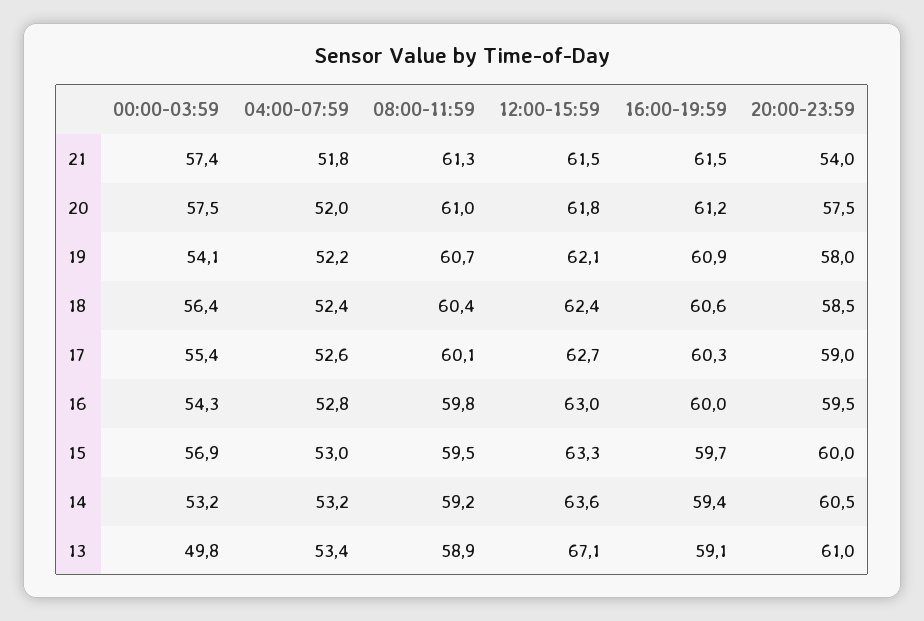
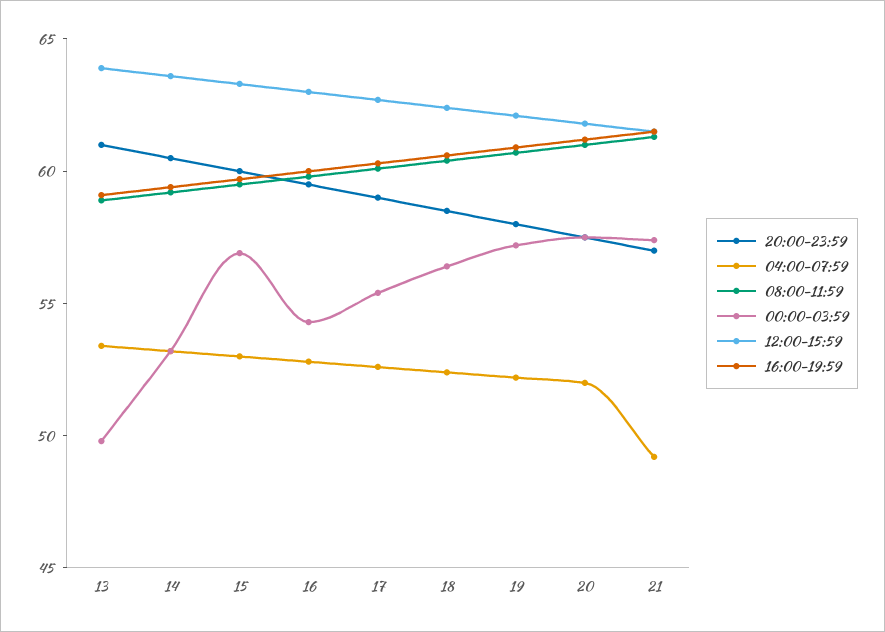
  {
    "00:00-03:59": {
      "21": 57.4,
      "20": 57.5,
-     "19": 54.1,
+     "19": 57,
      "18": 56.4,
      "17": 55.4,
      "16": 54.3,
      "15": 56.9,
      "14": 53.2,
      "13": 49.8
    },
    "04:00-07:59": {
-     "21": 51.8,
+     "21": 49,
      "20": 52,
      "19": 52.2,
      "18": 52.4,
      "17": 52.6,
      "16": 52.8,
      "15": 53,
      "14": 53.2,
      "13": 53.4
    },
    "08:00-11:59": {
      "21": 61.3,
      "20": 61,
      "19": 60.7,
      "18": 60.4,
      "17": 60.1,
      "16": 59.8,
      "15": 59.5,
      "14": 59.2,
      "13": 58.9
    },
    "12:00-15:59": {
      "21": 61.5,
      "20": 61.8,
      "19": 62.1,
      "18": 62.4,
      "17": 62.7,
      "16": 63,
      "15": 63.3,
      "14": 63.6,
-     "13": 67.1
+     "13": 64
    },
    "16:00-19:59": {
      "21": 61.5,
      "20": 61.2,
      "19": 60.9,
      "18": 60.6,
      "17": 60.3,
      "16": 60,
      "15": 59.7,
      "14": 59.4,
      "13": 59.1
    },
    "20:00-23:59": {
-     "21": 54,
+     "21": 57,
      "20": 57.5,
      "19": 58,
      "18": 58.5,
      "17": 59,
      "16": 59.5,
      "15": 60,
      "14": 60.5,
      "13": 61
    }
  }

